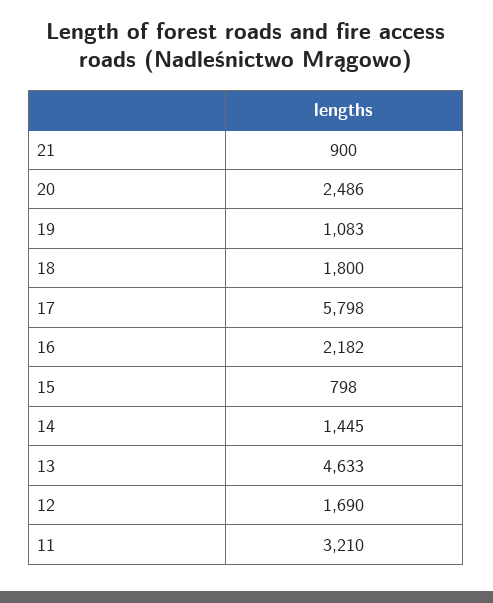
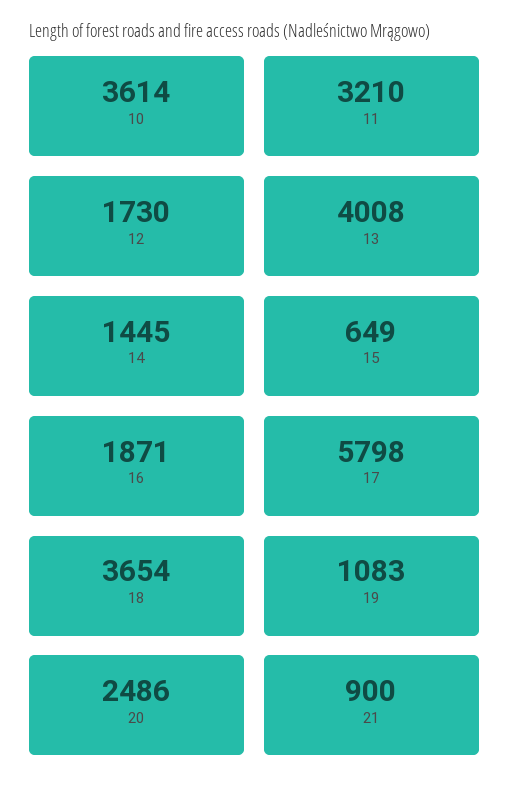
  {
    "21": 900,
    "20": 2486,
    "19": 1083,
-   "18": 1800,
+   "18": 3654,
    "17": 5798,
-   "16": 2182,
+   "16": 1871,
-   "15": 798,
+   "15": 649,
    "14": 1445,
-   "13": 4633,
+   "13": 4008,
-   "12": 1690,
+   "12": 1730,
-   "11": 3210
+   "11": 3210,
+   "10": 3614
  }

